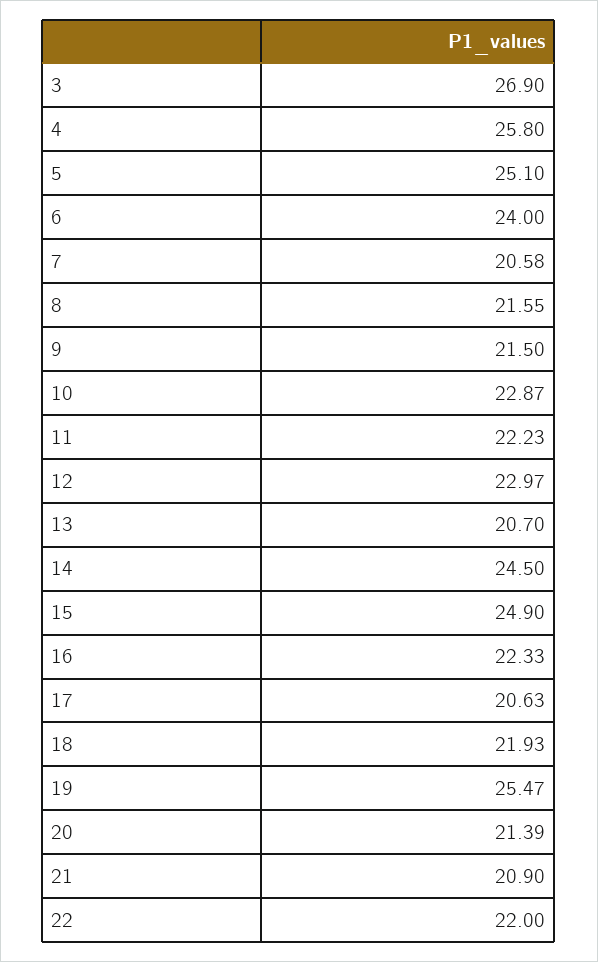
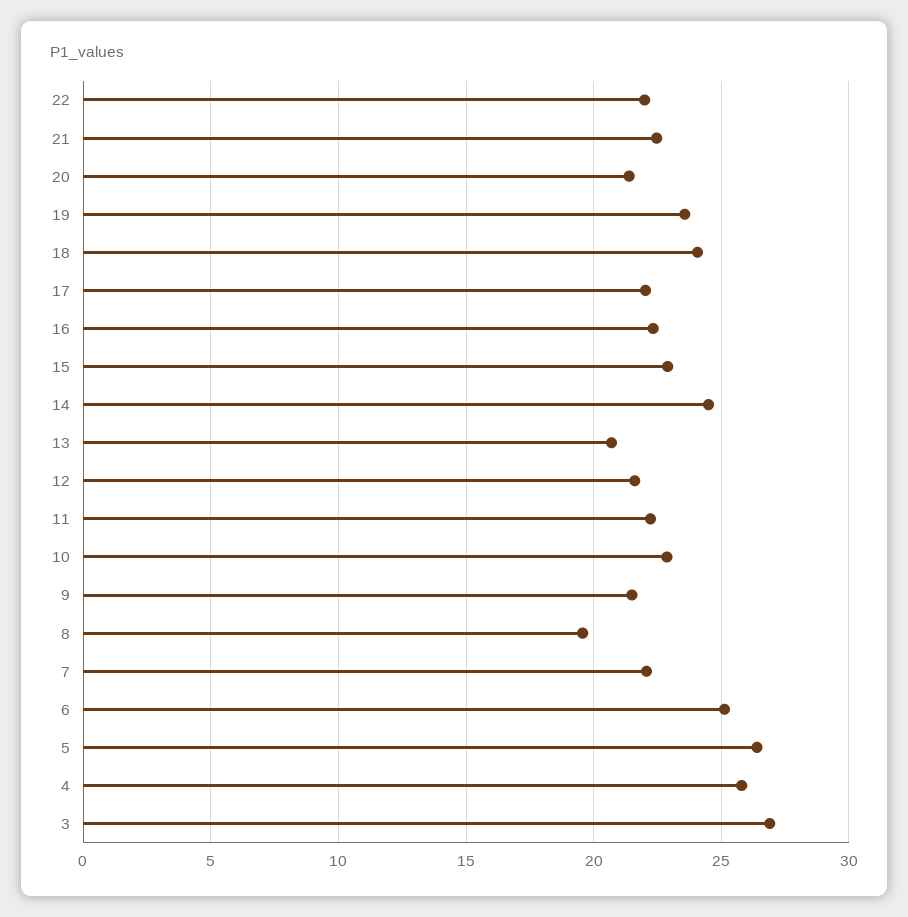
  {
    "3": 26.9,
    "4": 25.8,
-   "5": 25.1,
+   "5": 26.5,
-   "6": 24,
+   "6": 25,
-   "7": 20.58,
+   "7": 22,
-   "8": 21.55,
+   "8": 19.5,
    "9": 21.5,
    "10": 22.87,
    "11": 22.23,
-   "12": 22.97,
+   "12": 21.5,
    "13": 20.7,
    "14": 24.5,
-   "15": 24.9,
+   "15": 23,
    "16": 22.33,
-   "17": 20.63,
+   "17": 22,
-   "18": 21.93,
+   "18": 24,
-   "19": 25.47,
+   "19": 23.5,
    "20": 21.39,
-   "21": 20.9,
+   "21": 22.5,
    "22": 22
  }

